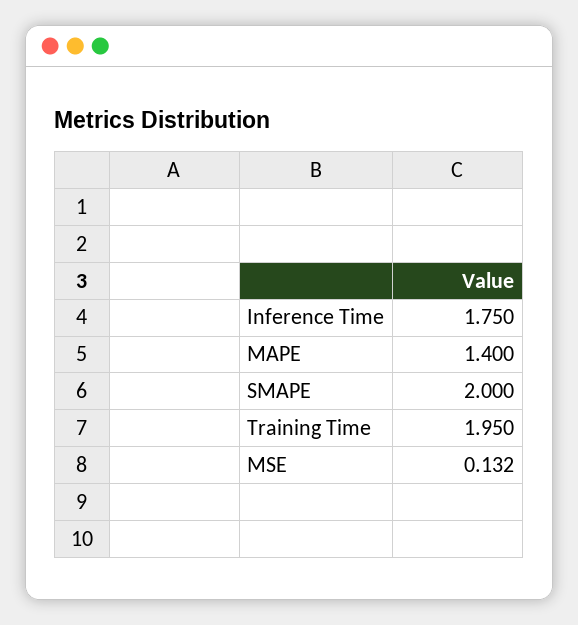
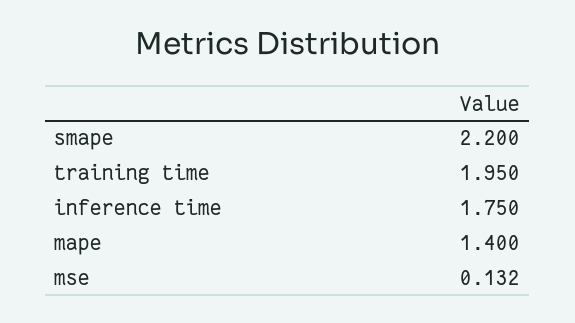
  {
    "Inference Time": 1.75,
    "MAPE": 1.4,
-   "SMAPE": 2,
+   "SMAPE": 2.2,
    "Training Time": 1.95,
    "MSE": 0.132
  }

